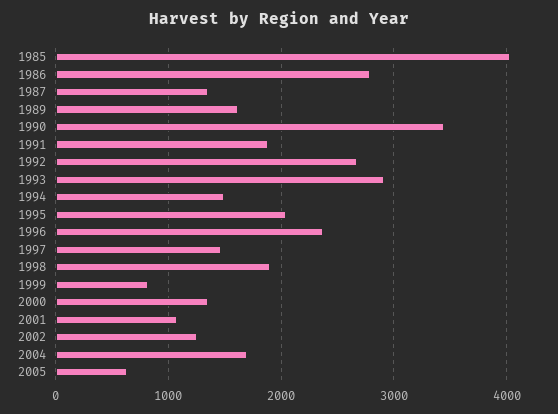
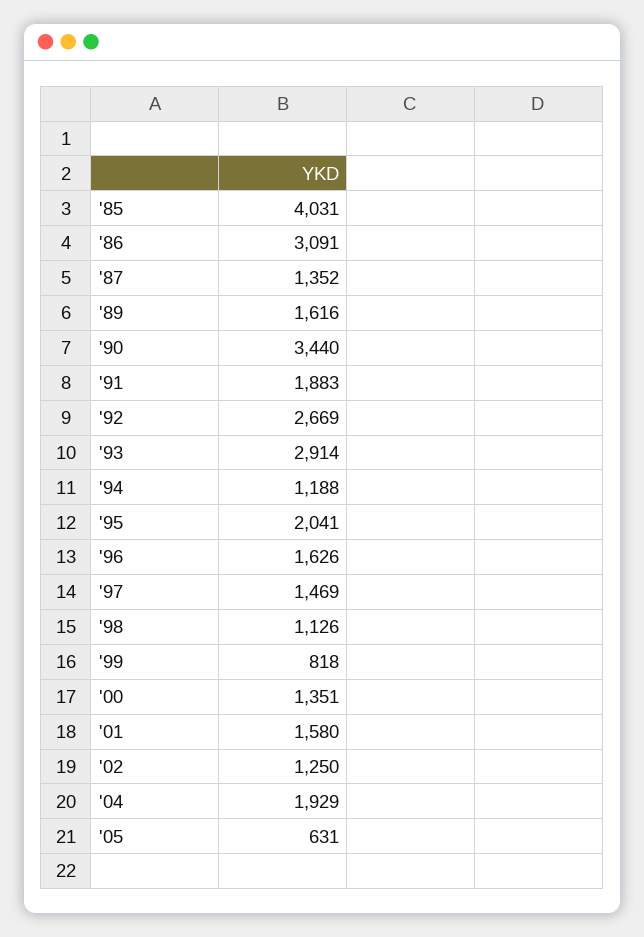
  {
    "1985": 4031,
-   "1986": 2800,
+   "1986": 3091,
    "1987": 1352,
    "1989": 1616,
    "1990": 3440,
    "1991": 1883,
    "1992": 2669,
    "1993": 2914,
-   "1994": 1500,
+   "1994": 1188,
    "1995": 2041,
-   "1996": 2400,
+   "1996": 1626,
    "1997": 1469,
-   "1998": 1900,
+   "1998": 1126,
    "1999": 818,
    "2000": 1351,
-   "2001": 1100,
+   "2001": 1580,
    "2002": 1250,
-   "2004": 1700,
+   "2004": 1929,
    "2005": 631
  }

